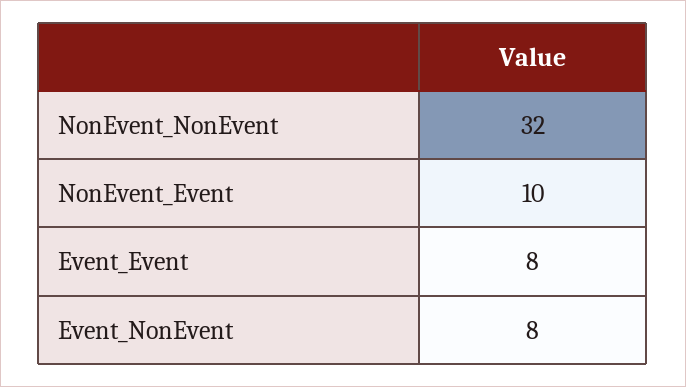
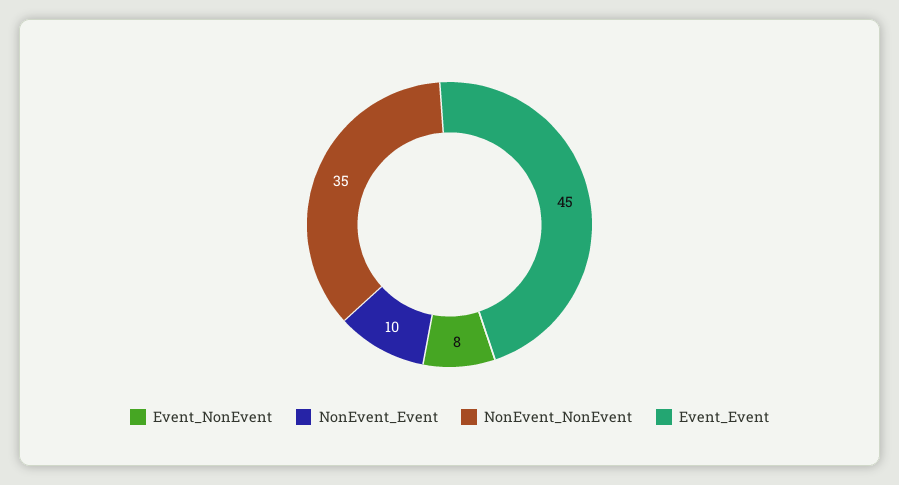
  {
-   "NonEvent_NonEvent": 32,
+   "NonEvent_NonEvent": 35,
    "NonEvent_Event": 10,
-   "Event_Event": 8,
+   "Event_Event": 45,
    "Event_NonEvent": 8
  }

